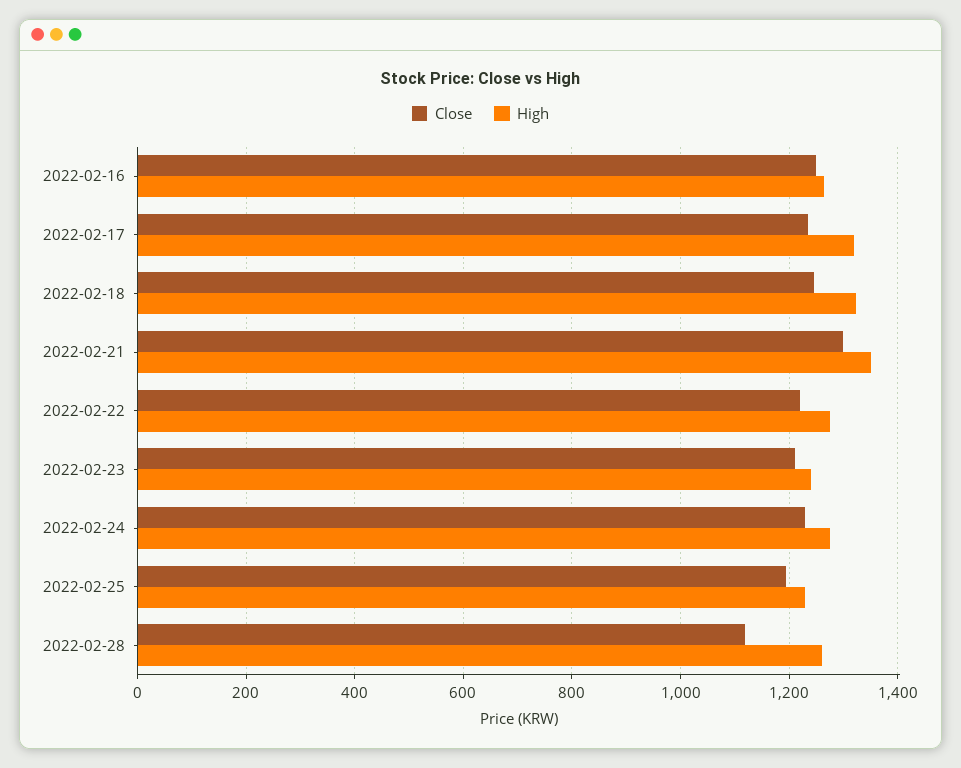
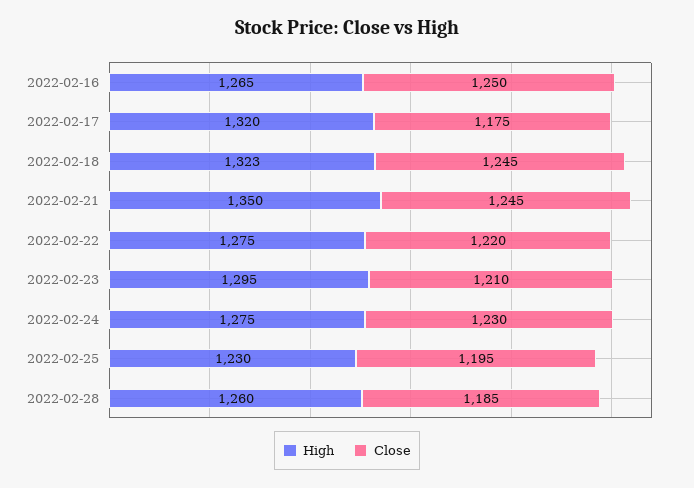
  {
    "Close": {
      "2022-02-16": 1250,
-     "2022-02-17": 1240,
+     "2022-02-17": 1175,
      "2022-02-18": 1245,
-     "2022-02-21": 1300,
+     "2022-02-21": 1245,
      "2022-02-22": 1220,
      "2022-02-23": 1210,
      "2022-02-24": 1230,
      "2022-02-25": 1195,
-     "2022-02-28": 1120
+     "2022-02-28": 1185
    },
    "High": {
      "2022-02-16": 1265,
      "2022-02-17": 1320,
      "2022-02-18": 1323,
      "2022-02-21": 1350,
      "2022-02-22": 1275,
-     "2022-02-23": 1240,
+     "2022-02-23": 1295,
      "2022-02-24": 1275,
      "2022-02-25": 1230,
      "2022-02-28": 1260
    }
  }

